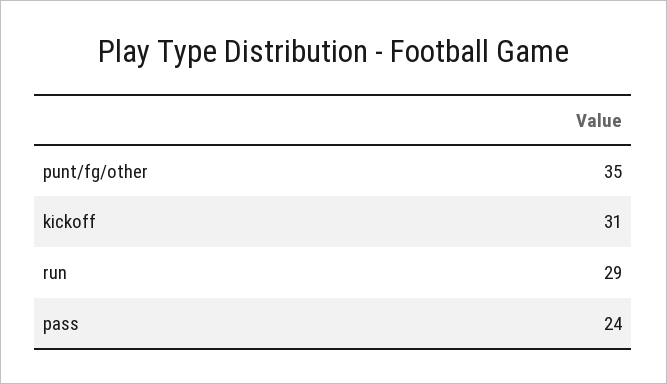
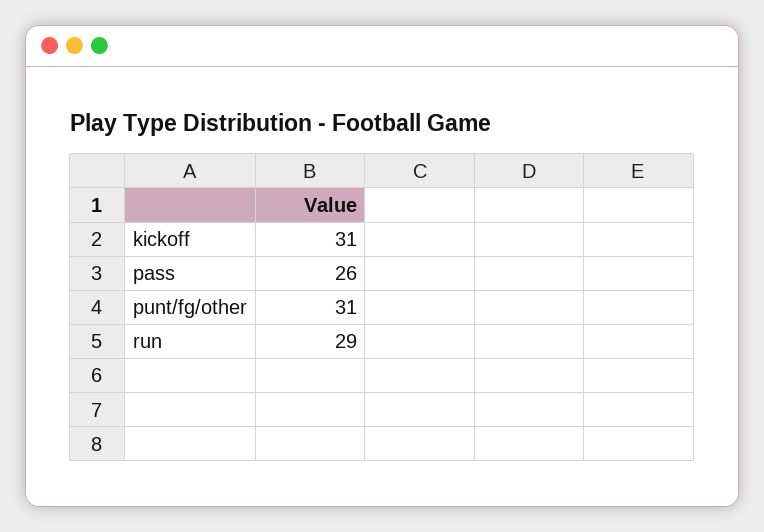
  {
-   "punt/fg/other": 35,
+   "punt/fg/other": 31,
    "kickoff": 31,
    "run": 29,
-   "pass": 24
+   "pass": 26
  }

